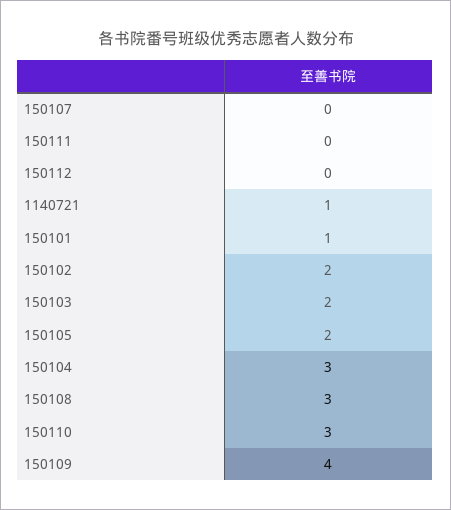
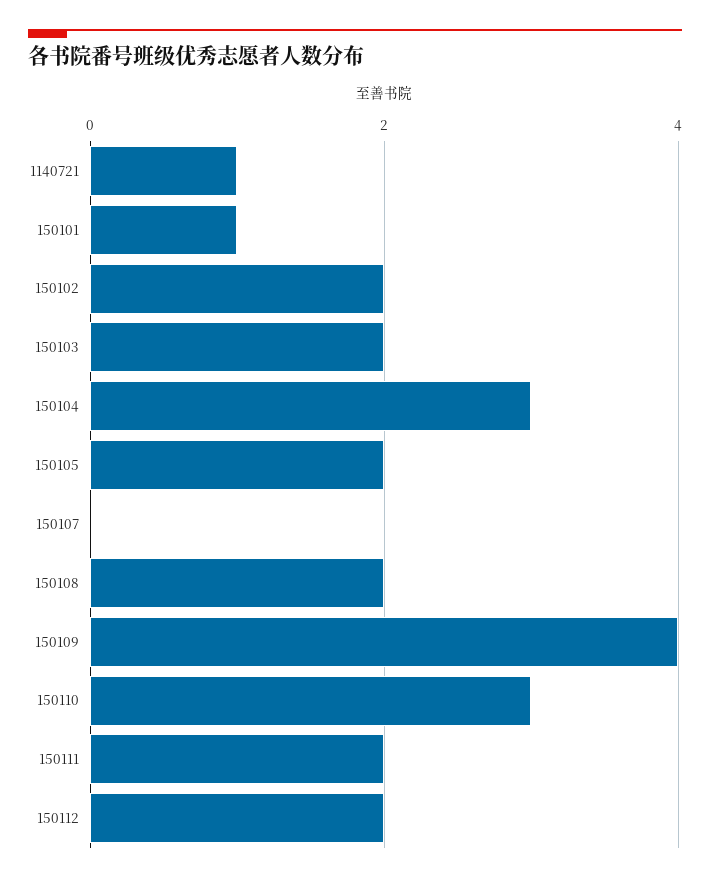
  {
    "150107": 0,
-   "150111": 0,
+   "150111": 2,
-   "150112": 0,
+   "150112": 2,
    "1140721": 1,
    "150101": 1,
    "150102": 2,
    "150103": 2,
    "150105": 2,
    "150104": 3,
-   "150108": 3,
+   "150108": 2,
    "150110": 3,
    "150109": 4
  }

